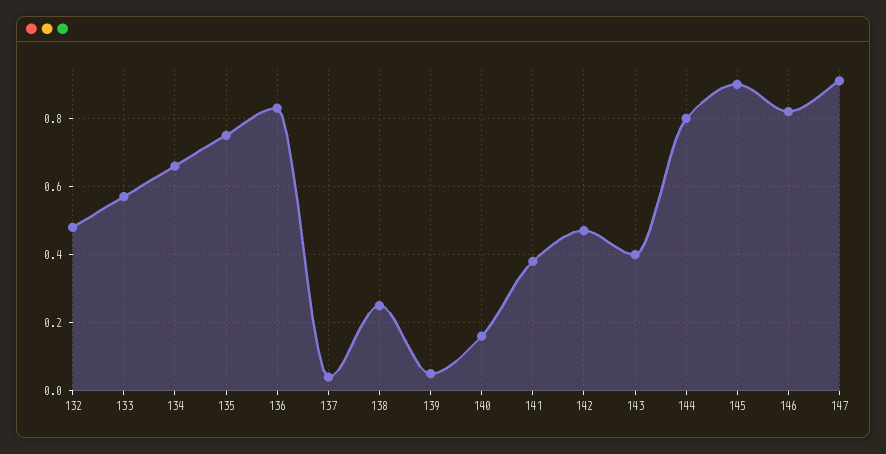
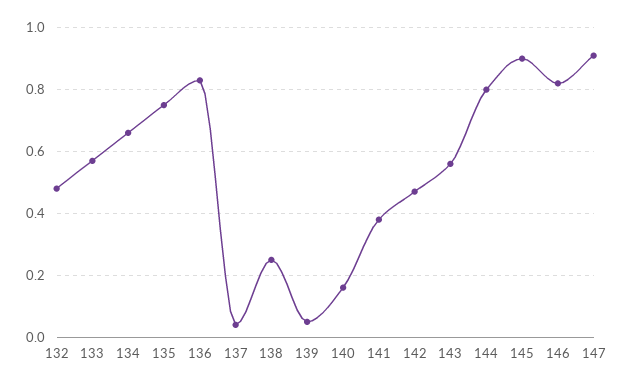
  {
    "132": 0.5,
    "133": 0.55,
    "134": 0.65,
    "135": 0.75,
    "136": 0.85,
    "137": 0.05,
    "138": 0.25,
    "139": 0.05,
    "140": 0.15,
    "141": 0.4,
    "142": 0.45,
-   "143": 0.4,
+   "143": 0.55,
    "144": 0.8,
    "145": 0.9,
    "146": 0.8,
    "147": 0.9
  }

